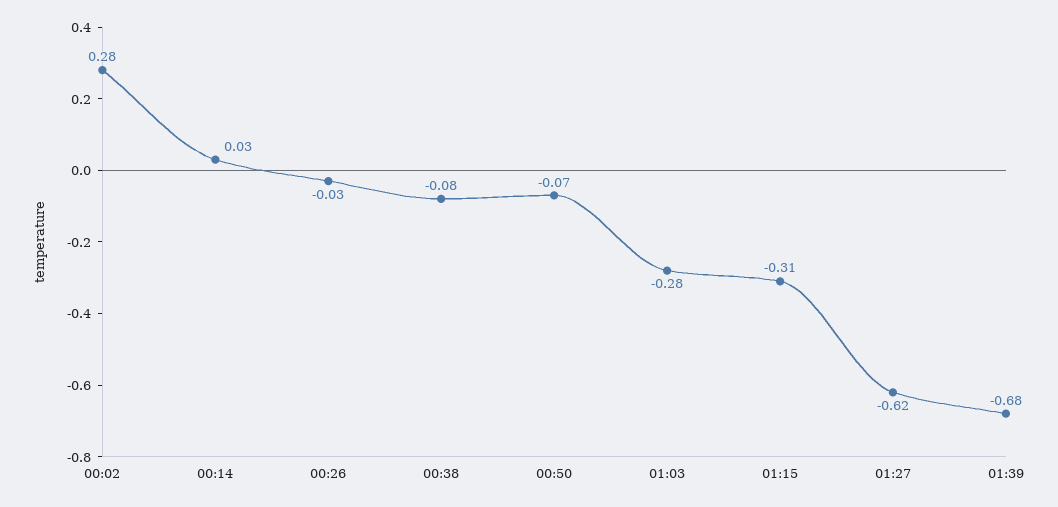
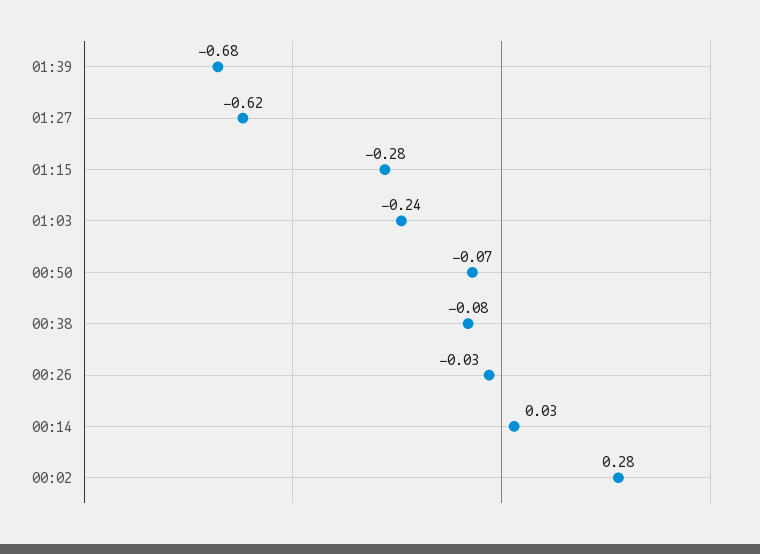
  {
    "00:02": 0.28,
    "00:14": 0.03,
    "00:26": -0.03,
    "00:38": -0.08,
    "00:50": -0.07,
-   "01:03": -0.28,
+   "01:03": -0.24,
-   "01:15": -0.31,
+   "01:15": -0.28,
    "01:27": -0.62,
    "01:39": -0.68
  }

